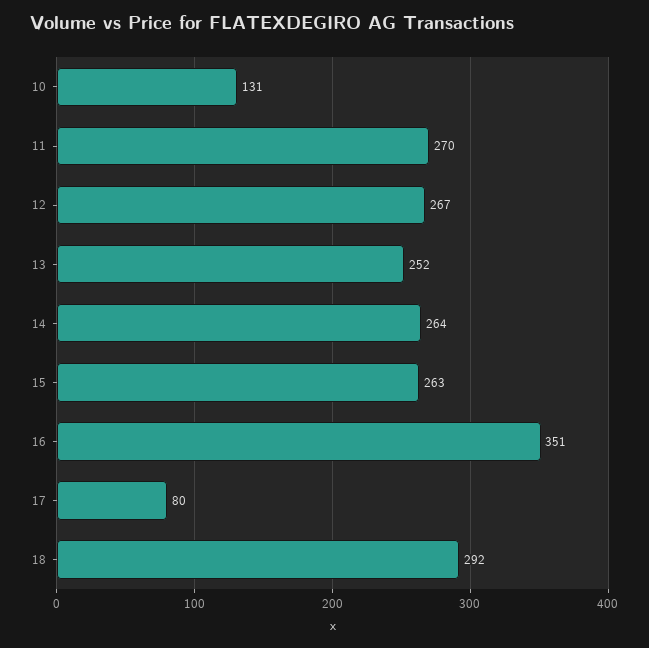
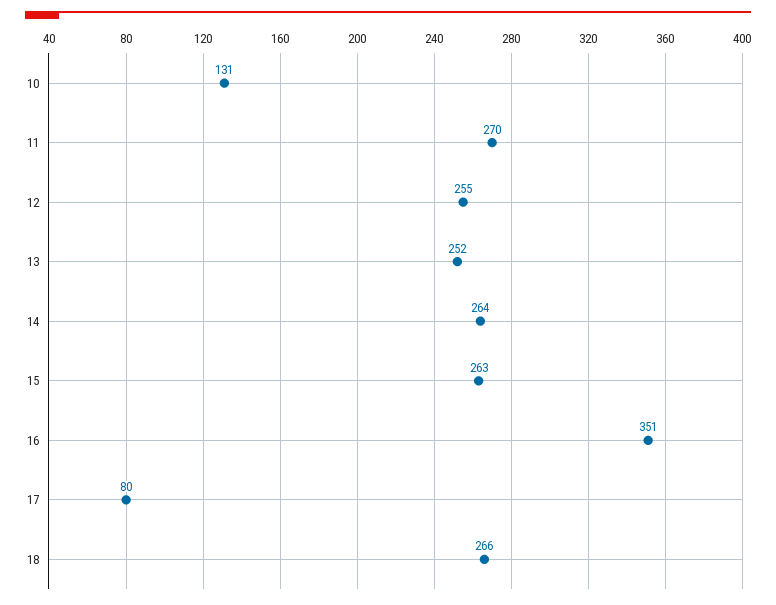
  {
    "10": 131,
    "11": 270,
-   "12": 267,
+   "12": 255,
    "13": 252,
    "14": 264,
    "15": 263,
    "16": 351,
    "17": 80,
-   "18": 292
+   "18": 266
  }

